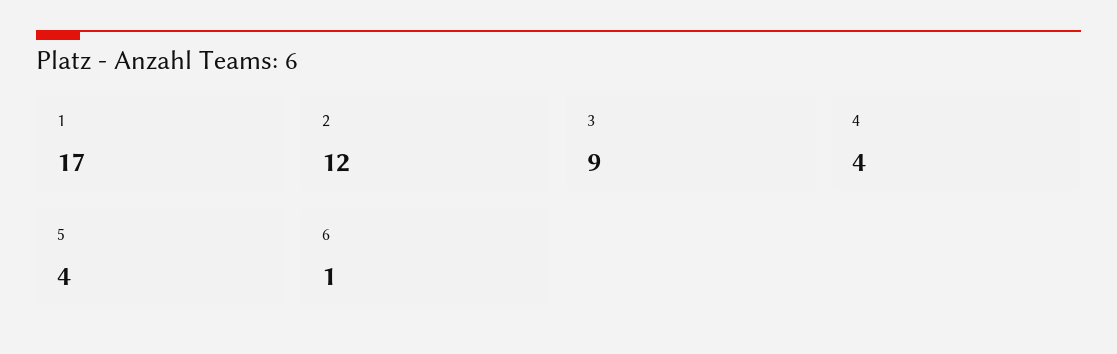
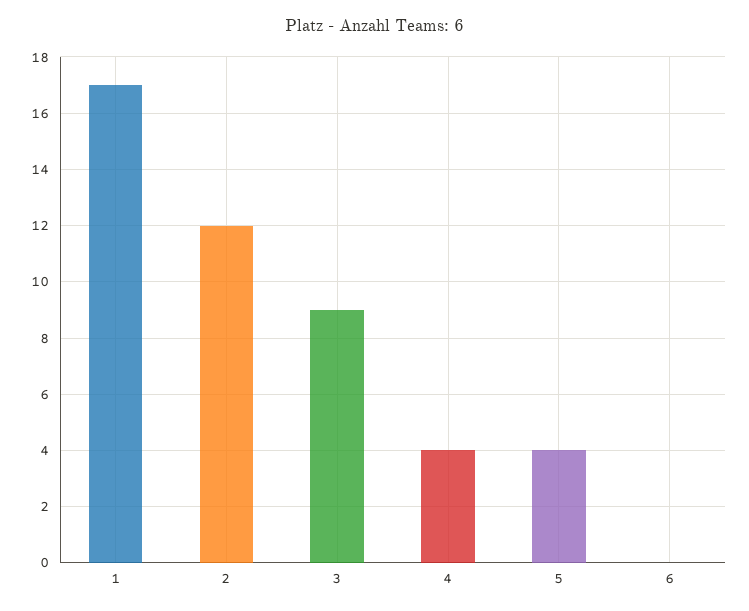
  {
    "1": 17,
    "2": 12,
    "3": 9,
    "4": 4,
    "5": 4,
-   "6": 1
+   "6": 0
  }

